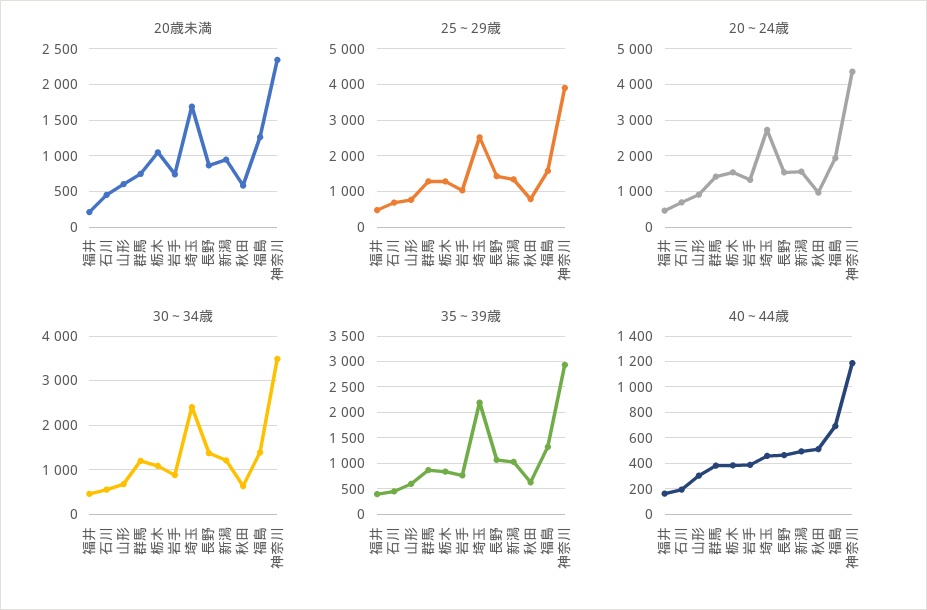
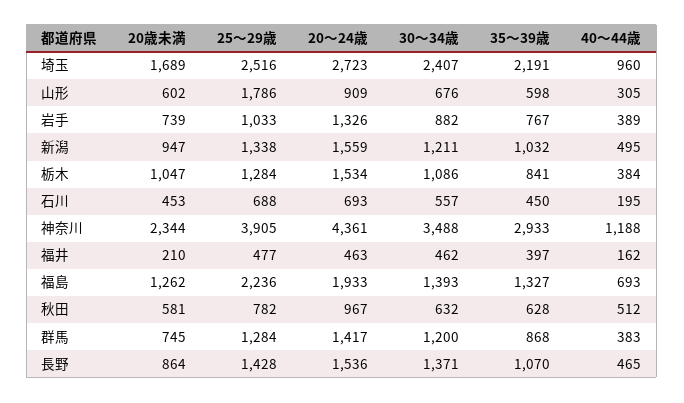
  {
    "20歳未満": {
      "福井": 210,
      "石川": 453,
      "山形": 602,
      "群馬": 745,
      "栃木": 1047,
      "岩手": 739,
      "埼玉": 1689,
      "長野": 864,
      "新潟": 947,
      "秋田": 581,
      "福島": 1262,
      "神奈川": 2344
    },
    "25～29歳": {
      "福井": 477,
      "石川": 688,
-     "山形": 800,
+     "山形": 1786,
      "群馬": 1284,
      "栃木": 1284,
      "岩手": 1033,
      "埼玉": 2516,
      "長野": 1428,
      "新潟": 1338,
      "秋田": 782,
-     "福島": 1600,
+     "福島": 2236,
      "神奈川": 3905
    },
    "20～24歳": {
      "福井": 463,
      "石川": 693,
      "山形": 909,
      "群馬": 1417,
      "栃木": 1534,
      "岩手": 1326,
      "埼玉": 2723,
      "長野": 1536,
      "新潟": 1559,
      "秋田": 967,
      "福島": 1933,
      "神奈川": 4361
    },
    "30～34歳": {
      "福井": 462,
      "石川": 557,
      "山形": 676,
      "群馬": 1200,
      "栃木": 1086,
      "岩手": 882,
      "埼玉": 2407,
      "長野": 1371,
      "新潟": 1211,
      "秋田": 632,
      "福島": 1393,
      "神奈川": 3488
    },
    "35～39歳": {
      "福井": 397,
      "石川": 450,
      "山形": 598,
      "群馬": 868,
      "栃木": 841,
      "岩手": 767,
      "埼玉": 2191,
      "長野": 1070,
      "新潟": 1032,
      "秋田": 628,
      "福島": 1327,
      "神奈川": 2933
    },
    "40～44歳": {
      "福井": 162,
      "石川": 195,
      "山形": 305,
      "群馬": 383,
      "栃木": 384,
      "岩手": 389,
-     "埼玉": 450,
+     "埼玉": 960,
      "長野": 465,
      "新潟": 495,
      "秋田": 512,
      "福島": 693,
      "神奈川": 1188
    }
  }

